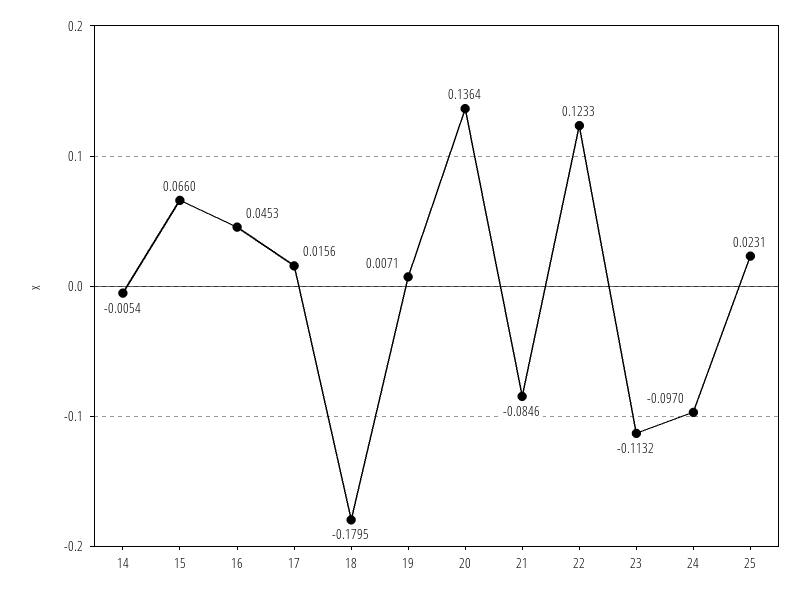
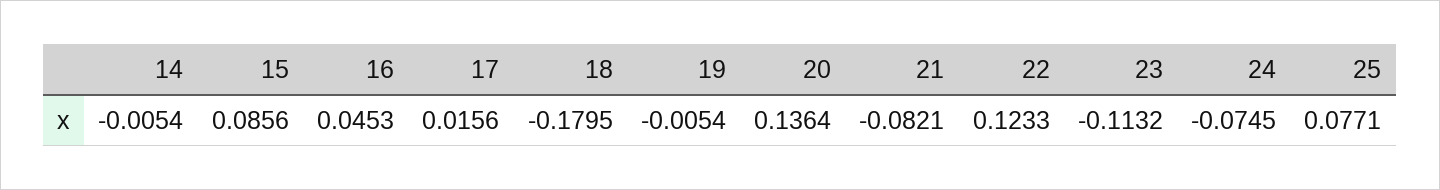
  {
    "14": -0.0054,
-   "15": 0.066,
+   "15": 0.0856,
    "16": 0.0453,
    "17": 0.0156,
    "18": -0.1795,
-   "19": 0.0071,
+   "19": -0.0054,
    "20": 0.1364,
-   "21": -0.0846,
+   "21": -0.0821,
    "22": 0.1233,
    "23": -0.1132,
-   "24": -0.097,
+   "24": -0.0745,
-   "25": 0.0231
+   "25": 0.0771
  }

